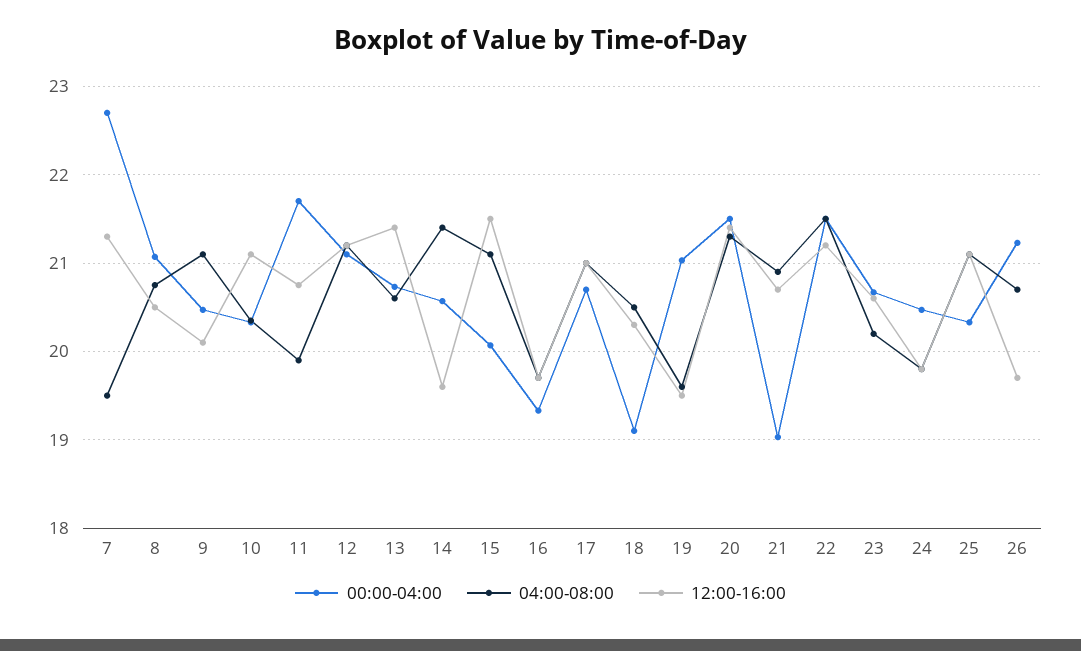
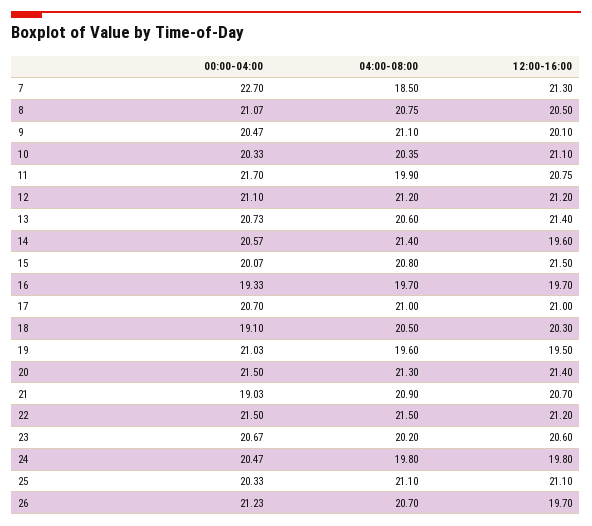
  {
    "00:00-04:00": {
      "7": 22.7,
      "8": 21.07,
      "9": 20.47,
      "10": 20.33,
      "11": 21.7,
      "12": 21.1,
      "13": 20.73,
      "14": 20.57,
      "15": 20.07,
      "16": 19.33,
      "17": 20.7,
      "18": 19.1,
      "19": 21.03,
      "20": 21.5,
      "21": 19.03,
      "22": 21.5,
      "23": 20.67,
      "24": 20.47,
      "25": 20.33,
      "26": 21.23
    },
    "04:00-08:00": {
-     "7": 19.5,
+     "7": 18.5,
      "8": 20.75,
      "9": 21.1,
      "10": 20.35,
      "11": 19.9,
      "12": 21.2,
      "13": 20.6,
      "14": 21.4,
-     "15": 21.1,
+     "15": 20.8,
      "16": 19.7,
      "17": 21,
      "18": 20.5,
      "19": 19.6,
      "20": 21.3,
      "21": 20.9,
      "22": 21.5,
      "23": 20.2,
      "24": 19.8,
      "25": 21.1,
      "26": 20.7
    },
    "12:00-16:00": {
      "7": 21.3,
      "8": 20.5,
      "9": 20.1,
      "10": 21.1,
      "11": 20.75,
      "12": 21.2,
      "13": 21.4,
      "14": 19.6,
      "15": 21.5,
      "16": 19.7,
      "17": 21,
      "18": 20.3,
      "19": 19.5,
      "20": 21.4,
      "21": 20.7,
      "22": 21.2,
      "23": 20.6,
      "24": 19.8,
      "25": 21.1,
      "26": 19.7
    }
  }

